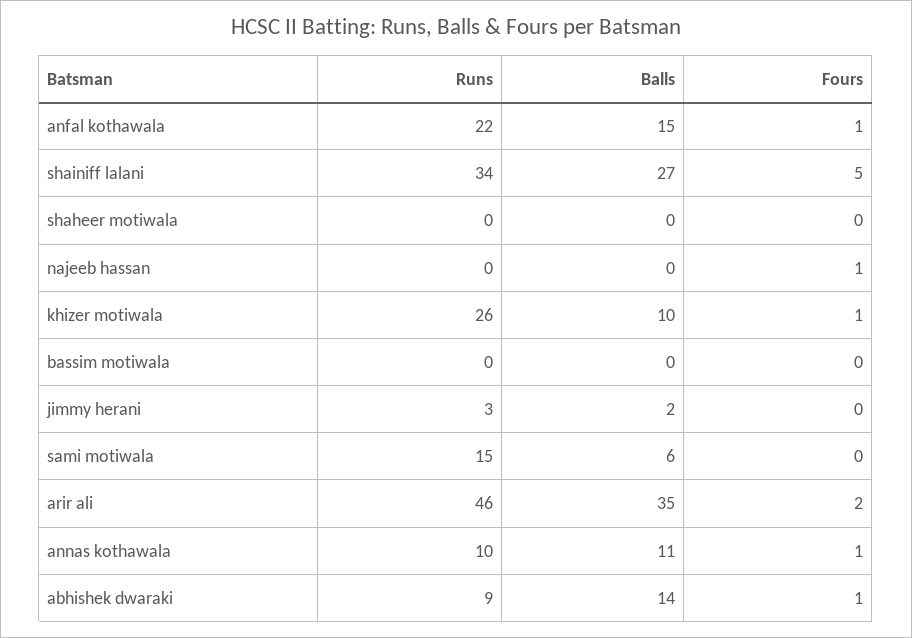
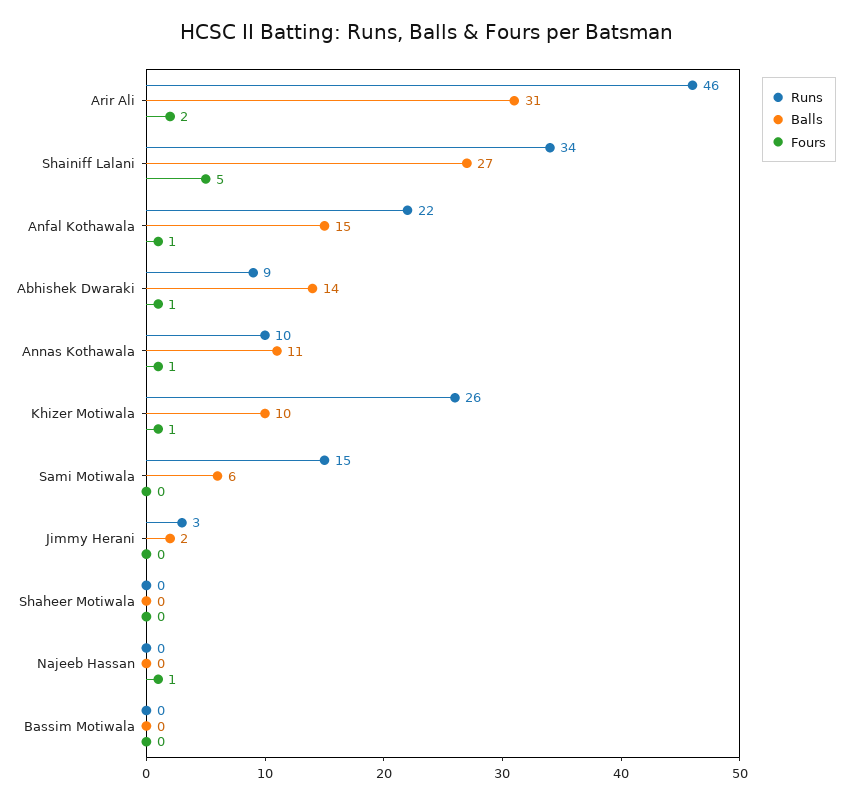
  {
    "Runs": {
      "anfal kothawala": 22,
      "shainiff lalani": 34,
      "shaheer motiwala": 0,
      "najeeb hassan": 0,
      "khizer motiwala": 26,
      "bassim motiwala": 0,
      "jimmy herani": 3,
      "sami motiwala": 15,
      "arir ali": 46,
      "annas kothawala": 10,
      "abhishek dwaraki": 9
    },
    "Balls": {
      "anfal kothawala": 15,
      "shainiff lalani": 27,
      "shaheer motiwala": 0,
      "najeeb hassan": 0,
      "khizer motiwala": 10,
      "bassim motiwala": 0,
      "jimmy herani": 2,
      "sami motiwala": 6,
-     "arir ali": 35,
+     "arir ali": 31,
      "annas kothawala": 11,
      "abhishek dwaraki": 14
    },
    "Fours": {
      "anfal kothawala": 1,
      "shainiff lalani": 5,
      "shaheer motiwala": 0,
      "najeeb hassan": 1,
      "khizer motiwala": 1,
      "bassim motiwala": 0,
      "jimmy herani": 0,
      "sami motiwala": 0,
      "arir ali": 2,
      "annas kothawala": 1,
      "abhishek dwaraki": 1
    }
  }

